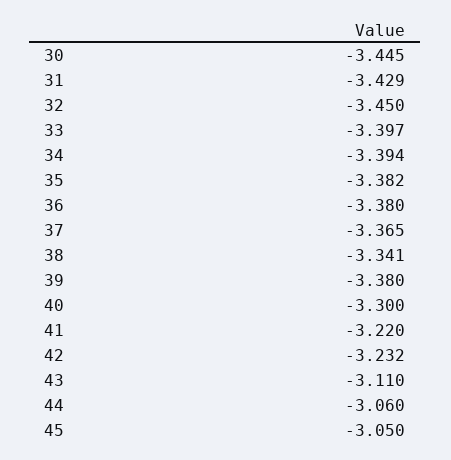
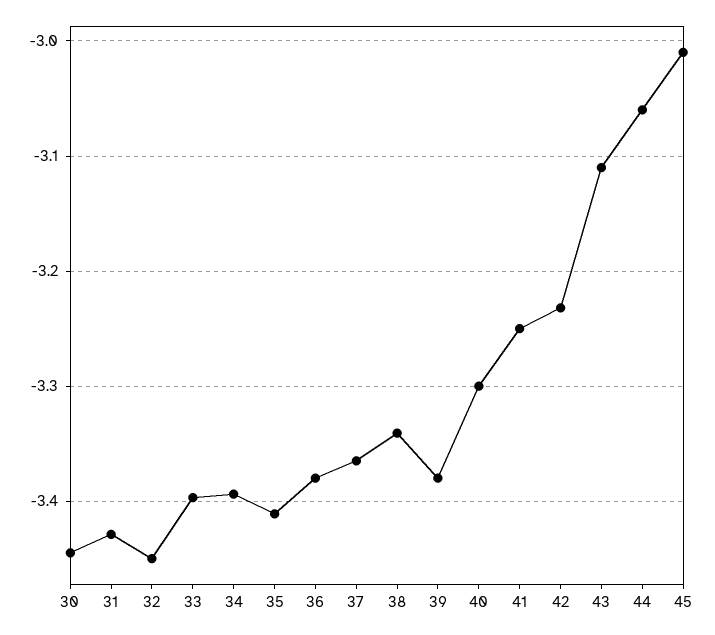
  {
    "30": -3.445,
    "31": -3.429,
    "32": -3.45,
    "33": -3.397,
    "34": -3.394,
-   "35": -3.382,
+   "35": -3.41,
    "36": -3.38,
    "37": -3.365,
    "38": -3.341,
    "39": -3.38,
    "40": -3.3,
-   "41": -3.22,
+   "41": -3.25,
    "42": -3.232,
    "43": -3.11,
    "44": -3.06,
-   "45": -3.05
+   "45": -3.01
  }

